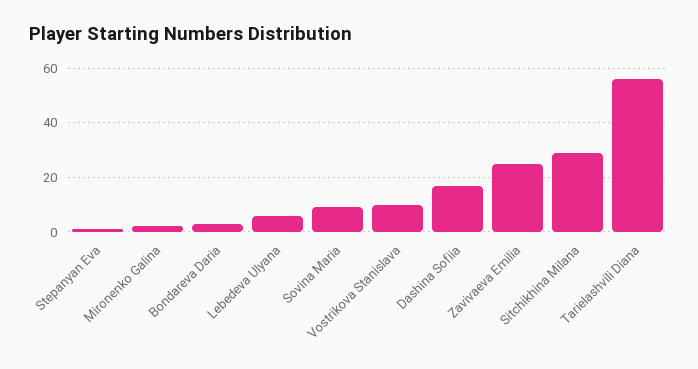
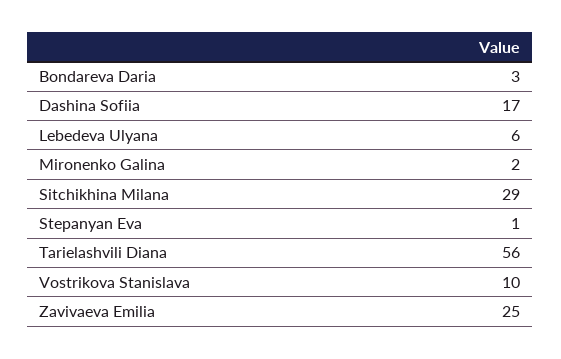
  {
    "Stepanyan Eva": 1,
    "Mironenko Galina": 2,
    "Bondareva Daria": 3,
    "Lebedeva Ulyana": 6,
-   "Sovina Maria": 10,
    "Vostrikova Stanislava": 10,
    "Dashina Sofiia": 17,
    "Zavivaeva Emilia": 25,
    "Sitchikhina Milana": 29,
    "Tarielashvili Diana": 56
  }

